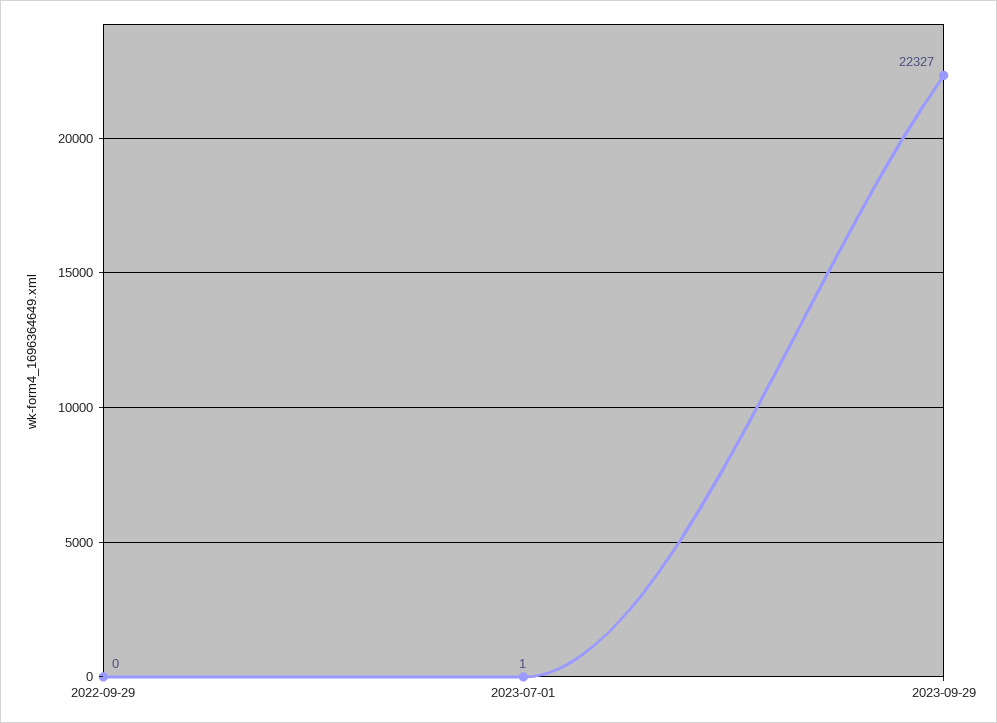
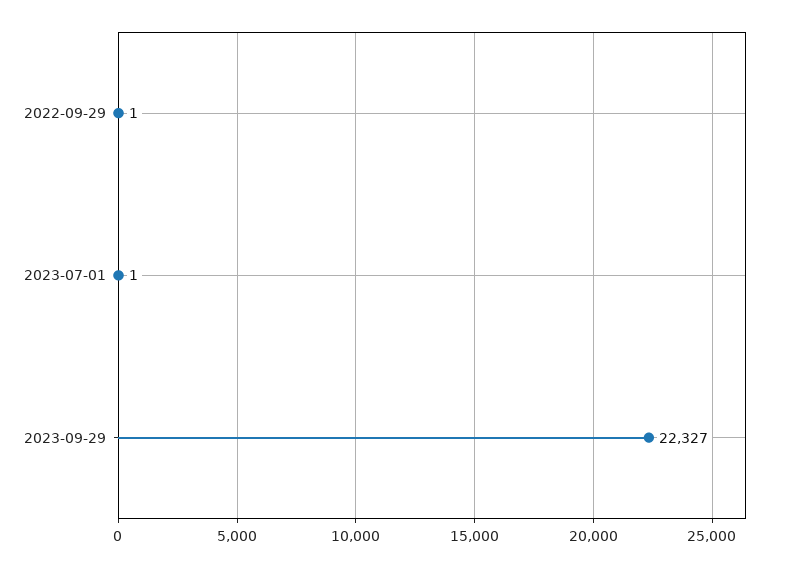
  {
-   "2022-09-29": 0,
+   "2022-09-29": 1,
    "2023-07-01": 1,
    "2023-09-29": 22327
  }

